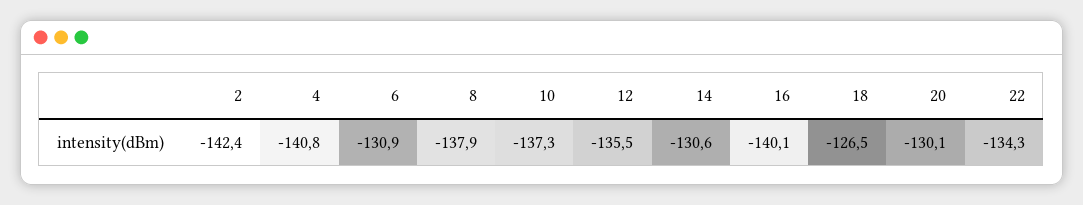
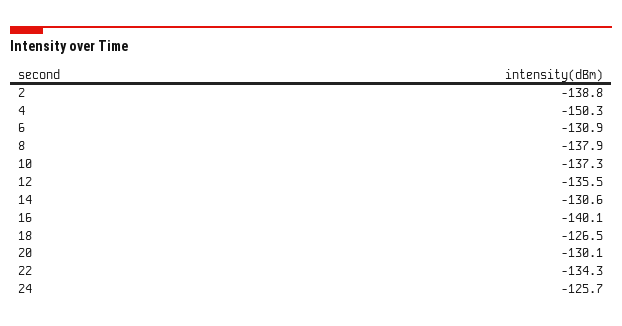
  {
-   "2": -142.4,
+   "2": -138.8,
-   "4": -140.8,
+   "4": -150.3,
    "6": -130.9,
    "8": -137.9,
    "10": -137.3,
    "12": -135.5,
    "14": -130.6,
    "16": -140.1,
    "18": -126.5,
    "20": -130.1,
-   "22": -134.3
+   "22": -134.3,
+   "24": -125.7
  }

